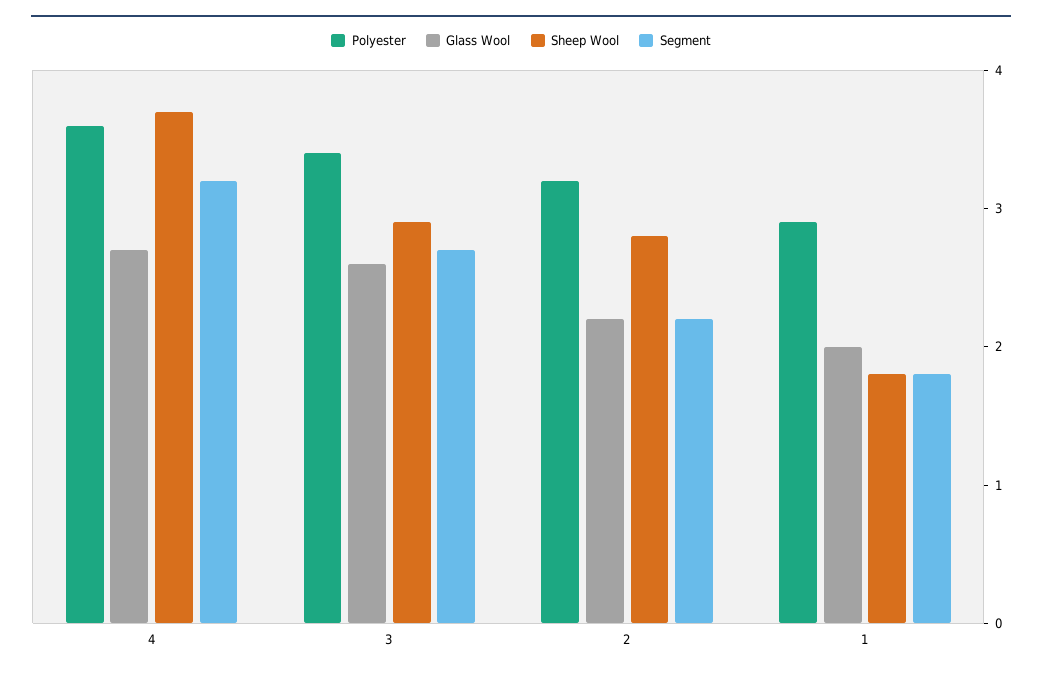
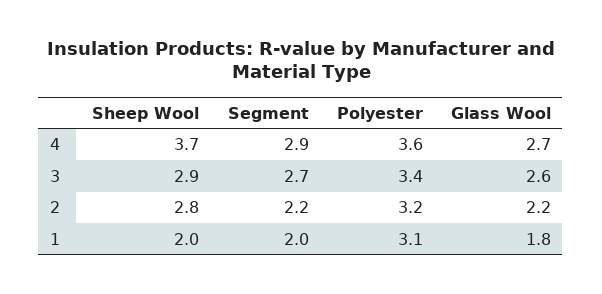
  {
    "Polyester": {
      "4": 3.6,
      "3": 3.4,
      "2": 3.2,
-     "1": 2.9
+     "1": 3.1
    },
    "Glass Wool": {
      "4": 2.7,
      "3": 2.6,
      "2": 2.2,
-     "1": 2
+     "1": 1.8
    },
    "Sheep Wool": {
      "4": 3.7,
      "3": 2.9,
      "2": 2.8,
-     "1": 1.8
+     "1": 2
    },
    "Segment": {
-     "4": 3.2,
+     "4": 2.9,
      "3": 2.7,
      "2": 2.2,
-     "1": 1.8
+     "1": 2
    }
  }

